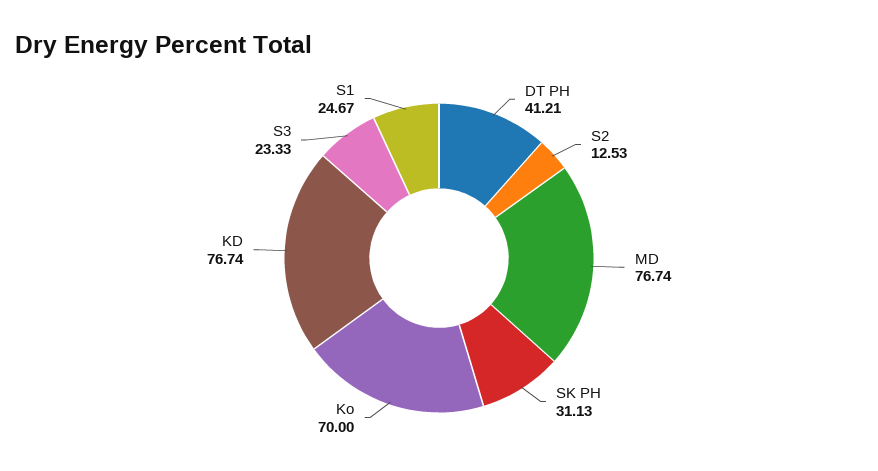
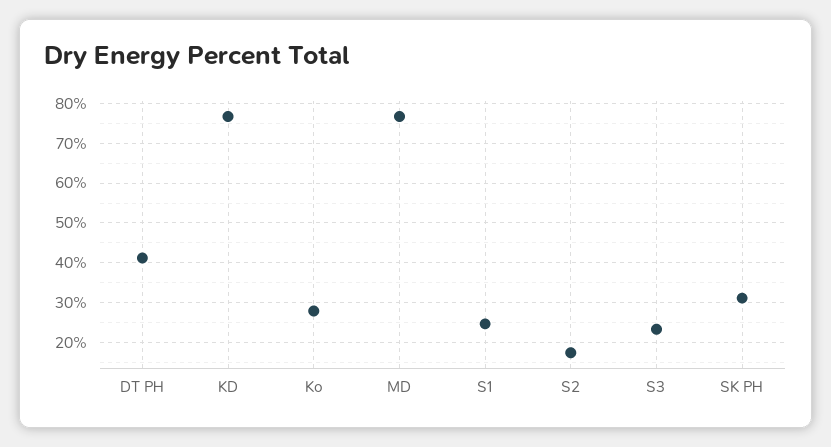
  {
    "DT PH": 41.21,
-   "S2": 12.53,
+   "S2": 18,
    "MD": 76.74,
    "SK PH": 31.13,
-   "Ko": 70,
+   "Ko": 28,
    "KD": 76.74,
    "S3": 23.33,
    "S1": 24.67
  }

